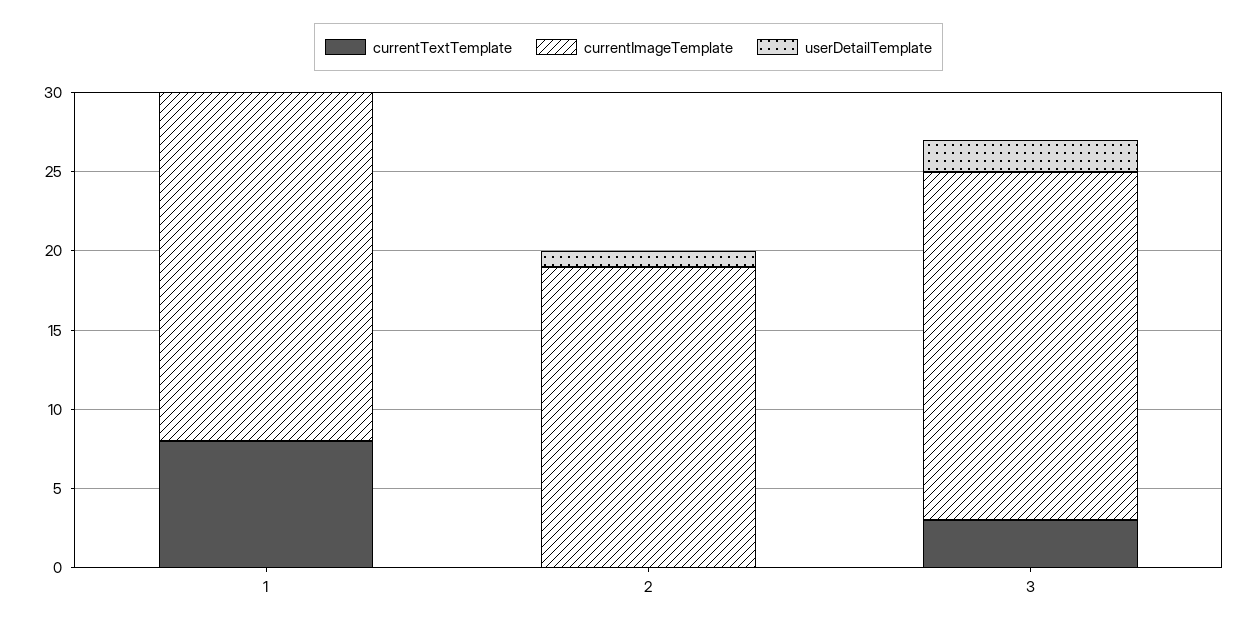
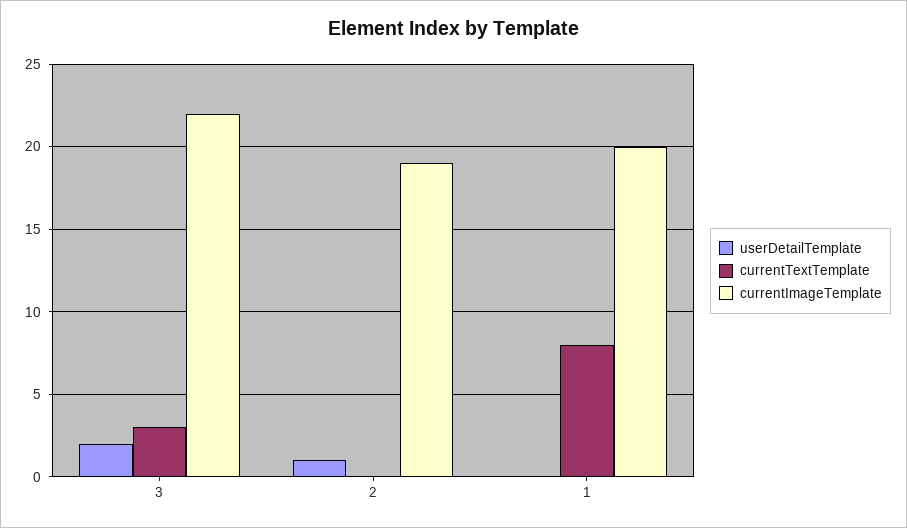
  {
    "currentTextTemplate": {
      "1": 8,
      "2": 0,
      "3": 3
    },
    "currentImageTemplate": {
-     "1": 22,
+     "1": 20,
      "2": 19,
      "3": 22
    },
    "userDetailTemplate": {
      "1": 0,
      "2": 1,
      "3": 2
    }
  }

